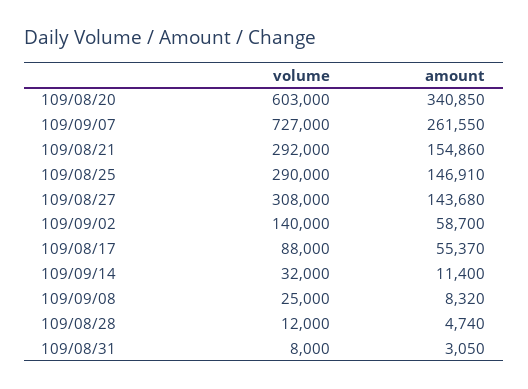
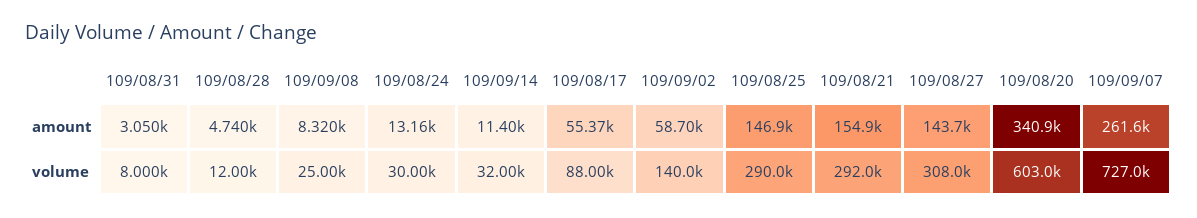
  {
    "volume": {
      "109/08/20": 603000,
      "109/09/07": 727000,
      "109/08/21": 292000,
      "109/08/25": 290000,
      "109/08/27": 308000,
      "109/09/02": 140000,
      "109/08/17": 88000,
      "109/09/14": 32000,
      "109/09/08": 25000,
      "109/08/28": 12000,
-     "109/08/31": 8000
+     "109/08/31": 8000,
+     "109/08/24": 30000
    },
    "amount": {
      "109/08/20": 340850,
      "109/09/07": 261550,
      "109/08/21": 154860,
      "109/08/25": 146910,
      "109/08/27": 143680,
      "109/09/02": 58700,
      "109/08/17": 55370,
      "109/09/14": 11400,
      "109/09/08": 8320,
      "109/08/28": 4740,
-     "109/08/31": 3050
+     "109/08/31": 3050,
+     "109/08/24": 13160
    }
  }

